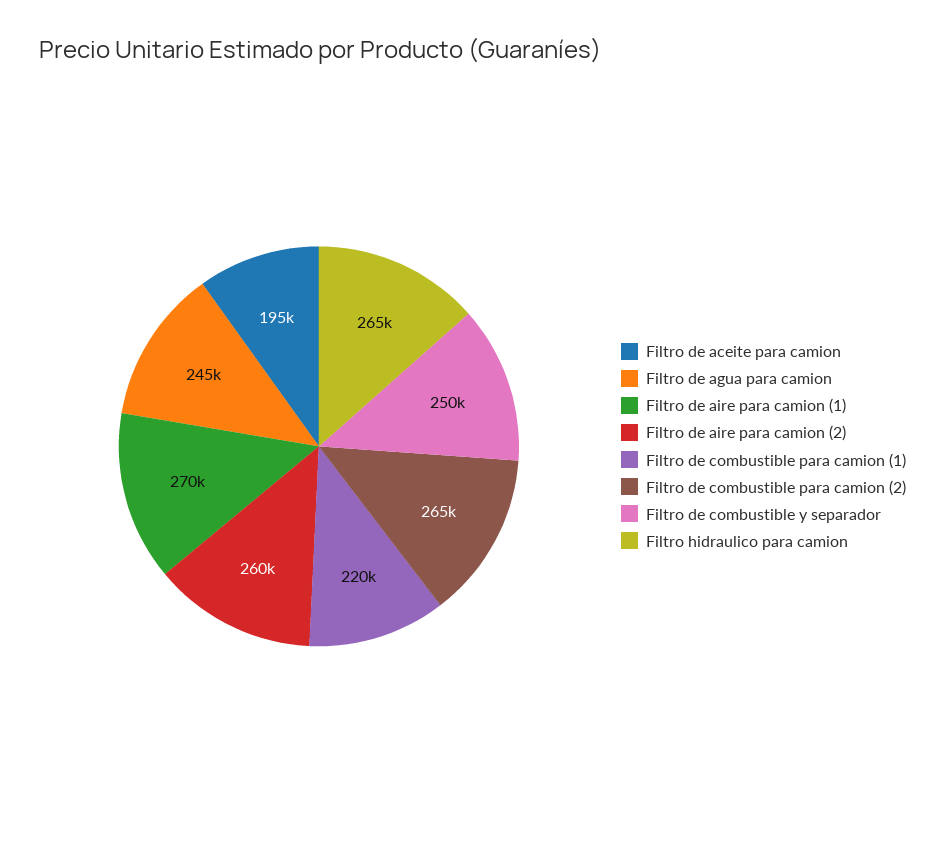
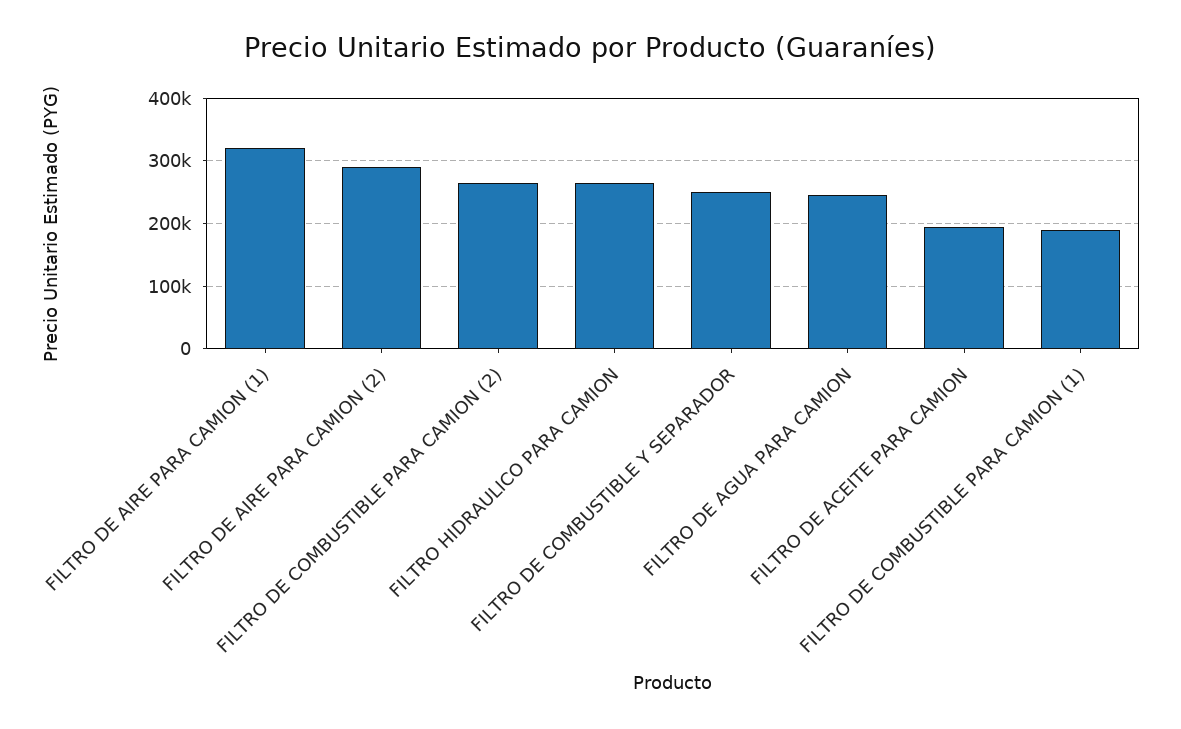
  {
    "Filtro de aceite para camion": 195000,
    "Filtro de agua para camion": 245000,
-   "Filtro de aire para camion (1)": 270000,
+   "Filtro de aire para camion (1)": 320000,
-   "Filtro de aire para camion (2)": 260000,
+   "Filtro de aire para camion (2)": 290000,
-   "Filtro de combustible para camion (1)": 220000,
+   "Filtro de combustible para camion (1)": 190000,
    "Filtro de combustible para camion (2)": 265000,
    "Filtro de combustible y separador": 250000,
    "Filtro hidraulico para camion": 265000
  }

